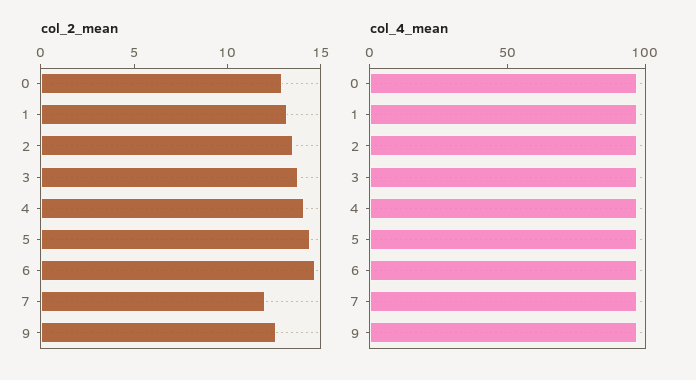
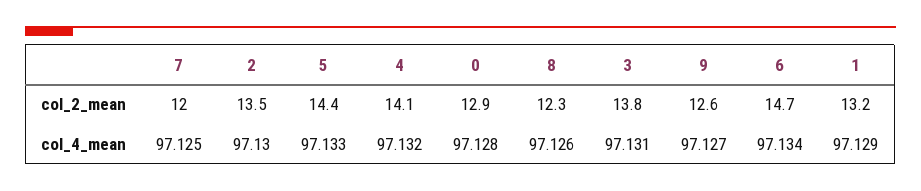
  {
    "col_2_mean": {
      "0": 12.9,
      "1": 13.2,
      "2": 13.5,
      "3": 13.8,
      "4": 14.1,
      "5": 14.4,
      "6": 14.7,
      "7": 12,
-     "9": 12.6
+     "9": 12.6,
+     "8": 12.3
    },
    "col_4_mean": {
      "0": 97.128,
      "1": 97.129,
      "2": 97.13,
      "3": 97.131,
      "4": 97.132,
      "5": 97.133,
      "6": 97.134,
      "7": 97.125,
-     "9": 97.127
+     "9": 97.127,
+     "8": 97.126
    }
  }

